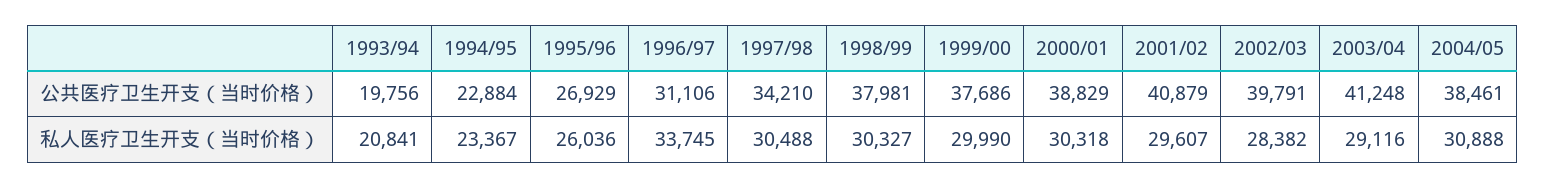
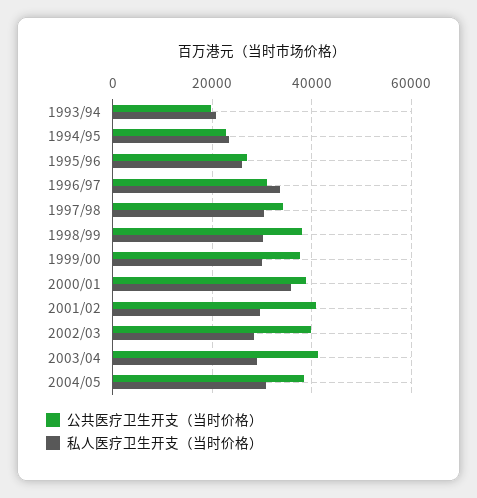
  {
    "公共医疗卫生开支（当时价格）": {
      "1993/94": 19756,
      "1994/95": 22884,
      "1995/96": 26929,
      "1996/97": 31106,
      "1997/98": 34210,
      "1998/99": 37981,
      "1999/00": 37686,
      "2000/01": 38829,
      "2001/02": 40879,
      "2002/03": 39791,
      "2003/04": 41248,
      "2004/05": 38461
    },
    "私人医疗卫生开支（当时价格）": {
      "1993/94": 20841,
      "1994/95": 23367,
      "1995/96": 26036,
      "1996/97": 33745,
      "1997/98": 30488,
      "1998/99": 30327,
      "1999/00": 29990,
-     "2000/01": 30318,
+     "2000/01": 36000,
      "2001/02": 29607,
      "2002/03": 28382,
      "2003/04": 29116,
      "2004/05": 30888
    }
  }

